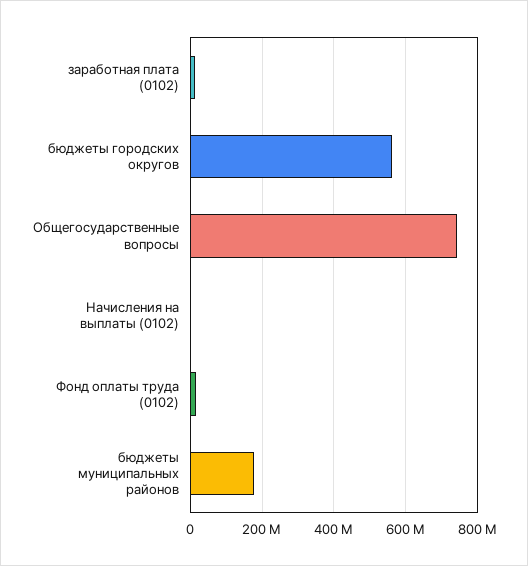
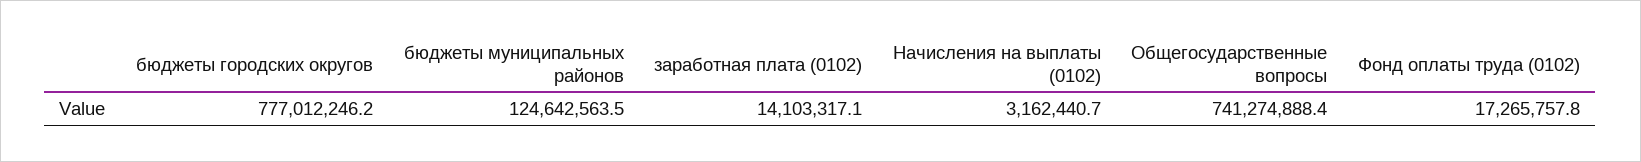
  {
    "заработная плата (0102)": 14103317.1,
-   "бюджеты городских округов": 560000000,
+   "бюджеты городских округов": 777012246.2,
    "Общегосударственные вопросы": 741274888.4,
    "Начисления на выплаты (0102)": 3162440.7,
    "Фонд оплаты труда (0102)": 17265757.8,
-   "бюджеты муниципальных районов": 180000000
+   "бюджеты муниципальных районов": 124642563.5
  }

